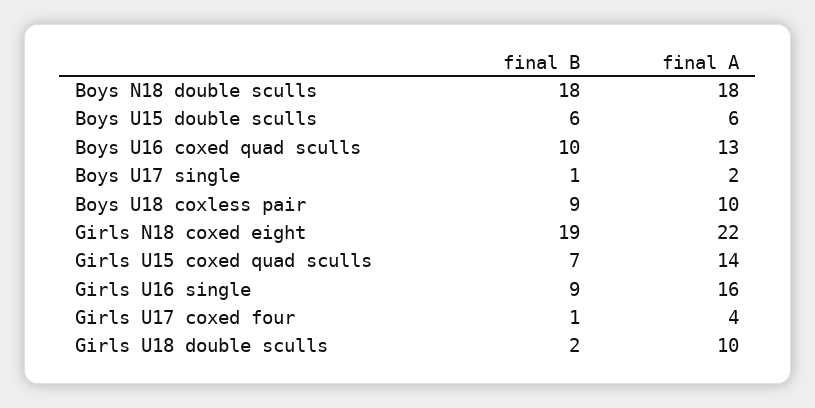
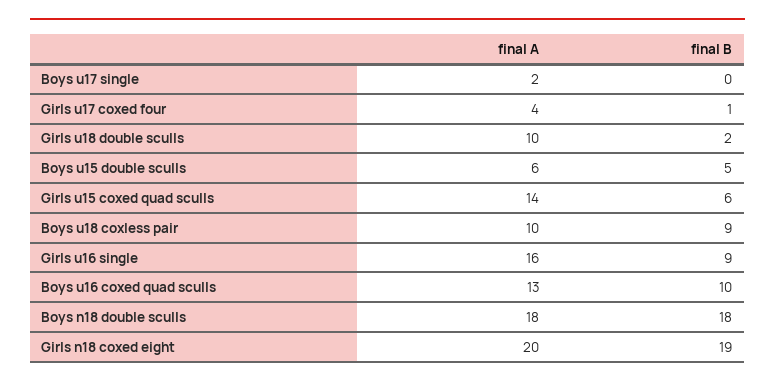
  {
    "final B": {
      "Boys N18 double sculls": 18,
-     "Boys U15 double sculls": 6,
+     "Boys U15 double sculls": 5,
      "Boys U16 coxed quad sculls": 10,
-     "Boys U17 single": 1,
+     "Boys U17 single": 0,
      "Boys U18 coxless pair": 9,
      "Girls N18 coxed eight": 19,
-     "Girls U15 coxed quad sculls": 7,
+     "Girls U15 coxed quad sculls": 6,
      "Girls U16 single": 9,
      "Girls U17 coxed four": 1,
      "Girls U18 double sculls": 2
    },
    "final A": {
      "Boys N18 double sculls": 18,
      "Boys U15 double sculls": 6,
      "Boys U16 coxed quad sculls": 13,
      "Boys U17 single": 2,
      "Boys U18 coxless pair": 10,
-     "Girls N18 coxed eight": 22,
+     "Girls N18 coxed eight": 20,
      "Girls U15 coxed quad sculls": 14,
      "Girls U16 single": 16,
      "Girls U17 coxed four": 4,
      "Girls U18 double sculls": 10
    }
  }

